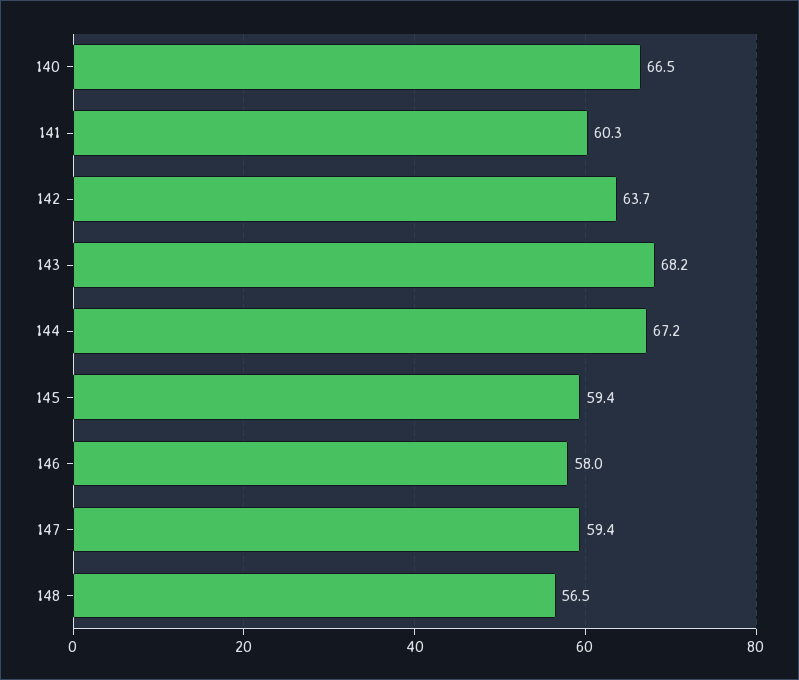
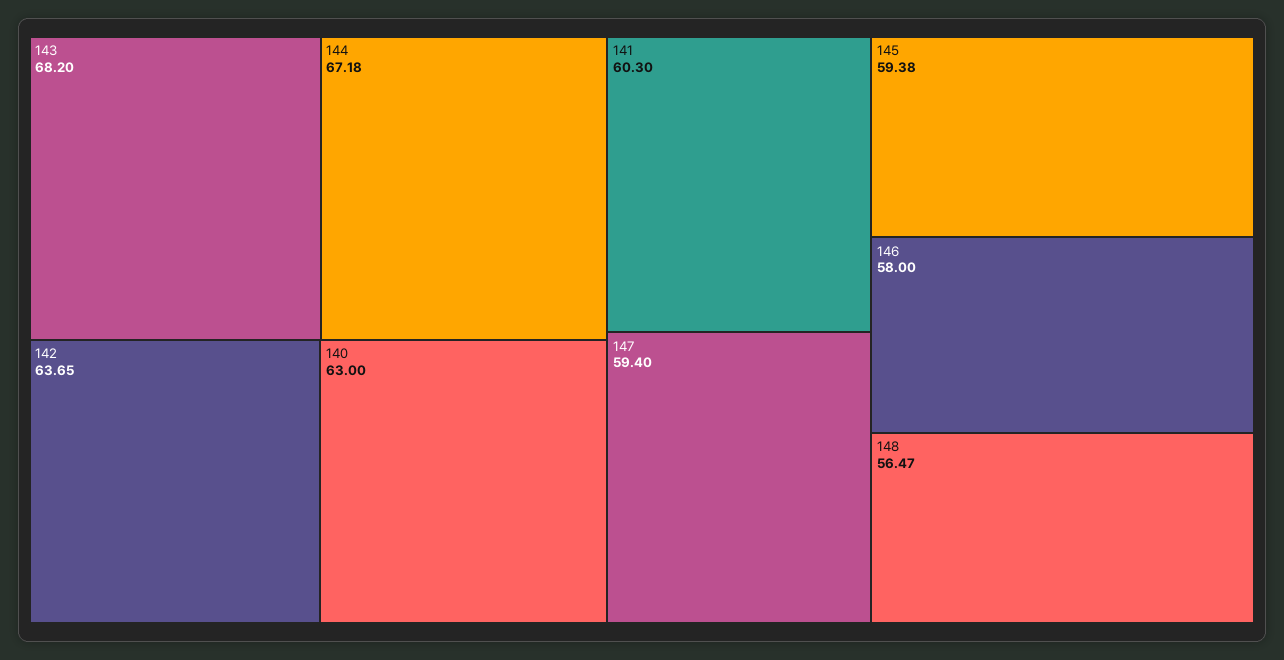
  {
-   "140": 66.5,
+   "140": 63,
    "141": 60.3,
    "142": 63.65,
    "143": 68.2,
    "144": 67.18,
    "145": 59.38,
    "146": 58,
    "147": 59.4,
    "148": 56.47
  }

